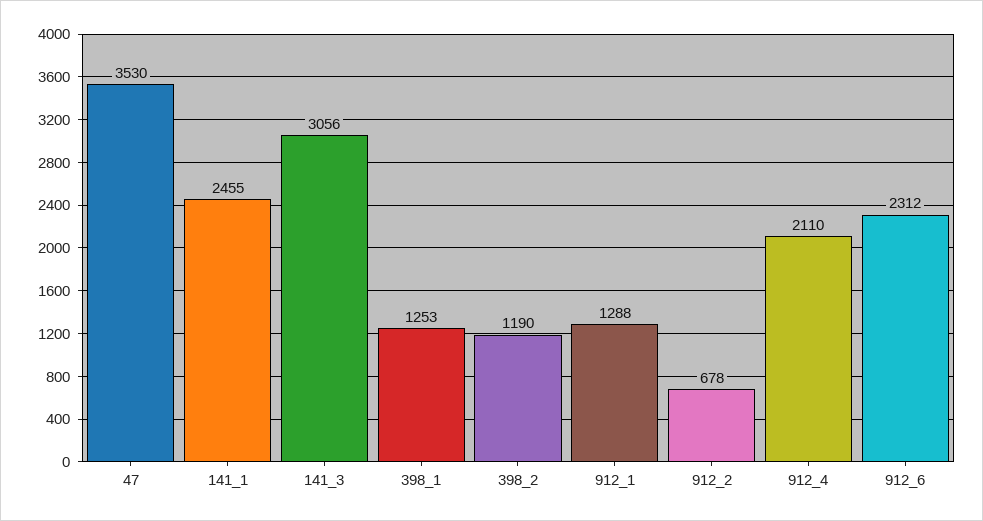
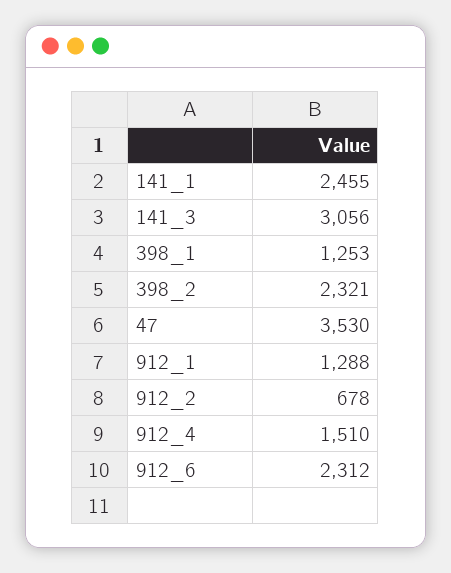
  {
    "47": 3530,
    "141_1": 2455,
    "141_3": 3056,
    "398_1": 1253,
-   "398_2": 1190,
+   "398_2": 2321,
    "912_1": 1288,
    "912_2": 678,
-   "912_4": 2110,
+   "912_4": 1510,
    "912_6": 2312
  }

